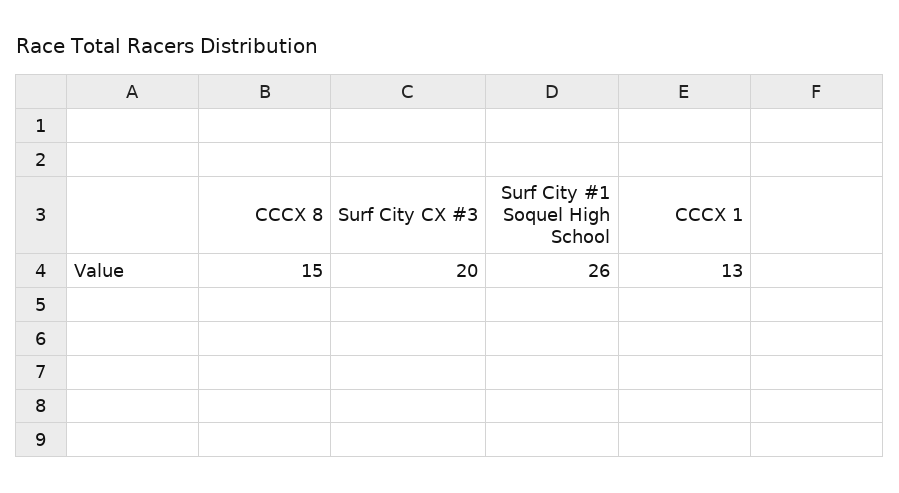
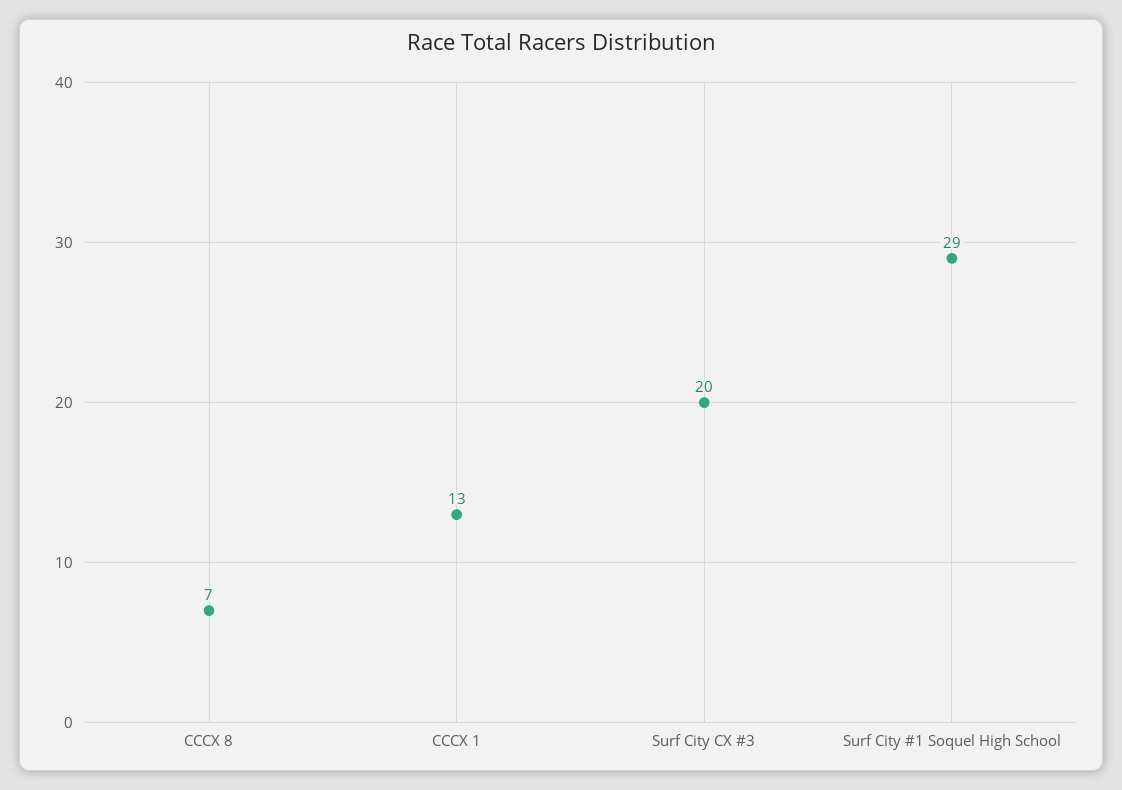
  {
-   "CCCX 8": 15,
+   "CCCX 8": 7,
    "Surf City CX #3": 20,
-   "Surf City #1 Soquel High School": 26,
+   "Surf City #1 Soquel High School": 29,
    "CCCX 1": 13
  }

